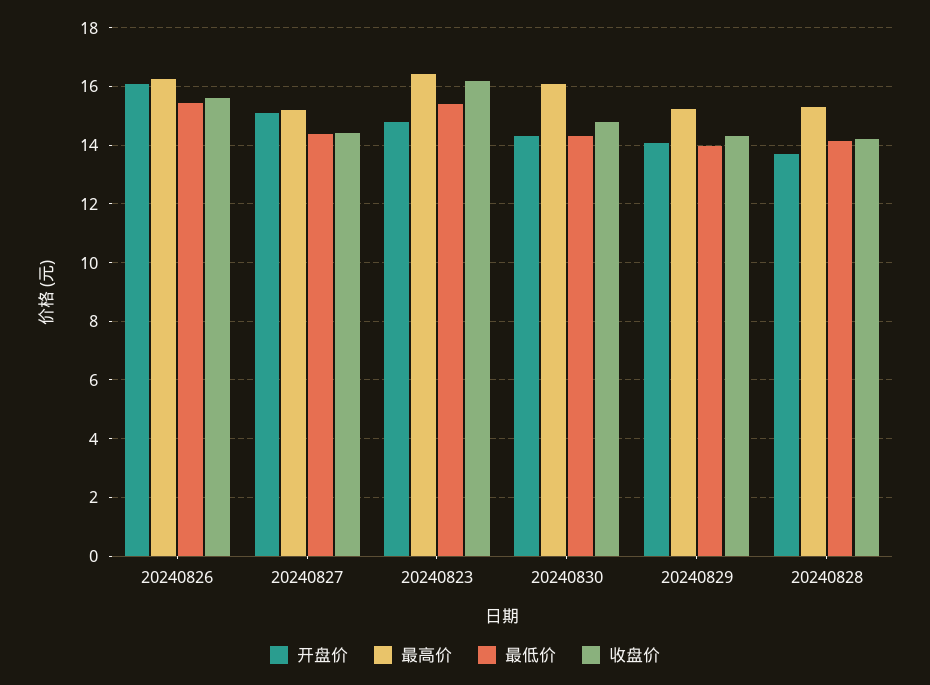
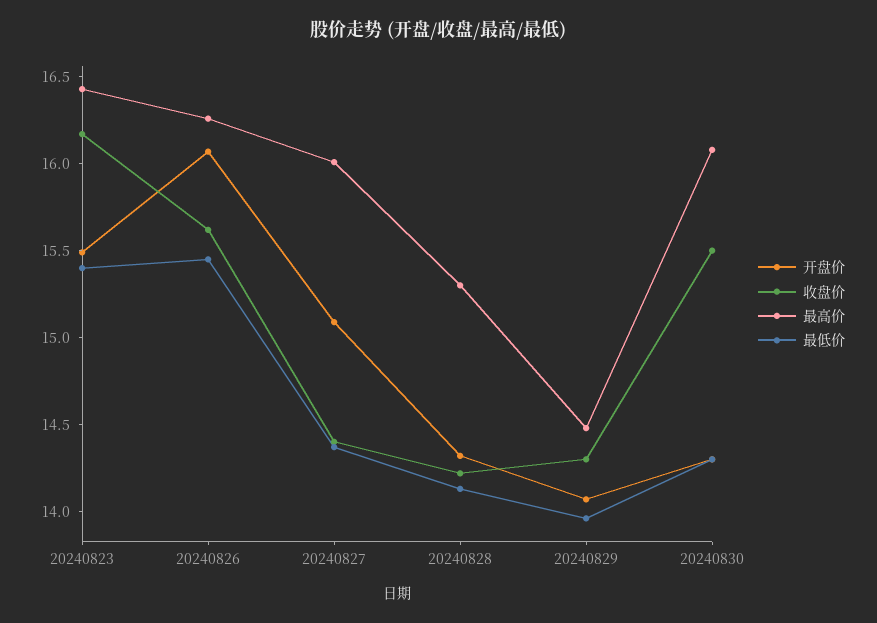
  {
    "开盘价": {
      "20240826": 16.1,
      "20240827": 15.1,
-     "20240823": 14.75,
+     "20240823": 15.5,
      "20240830": 14.3,
      "20240829": 14.1,
-     "20240828": 13.75
+     "20240828": 14.3
    },
    "最高价": {
      "20240826": 16.3,
-     "20240827": 15.25,
+     "20240827": 16,
      "20240823": 16.4,
      "20240830": 16.1,
-     "20240829": 15.25,
+     "20240829": 14.5,
      "20240828": 15.3
    },
    "最低价": {
      "20240826": 15.5,
      "20240827": 14.4,
      "20240823": 15.4,
      "20240830": 14.3,
      "20240829": 14,
      "20240828": 14.1
    },
    "收盘价": {
      "20240826": 15.6,
      "20240827": 14.4,
      "20240823": 16.2,
-     "20240830": 14.75,
+     "20240830": 15.5,
      "20240829": 14.3,
      "20240828": 14.2
    }
  }

